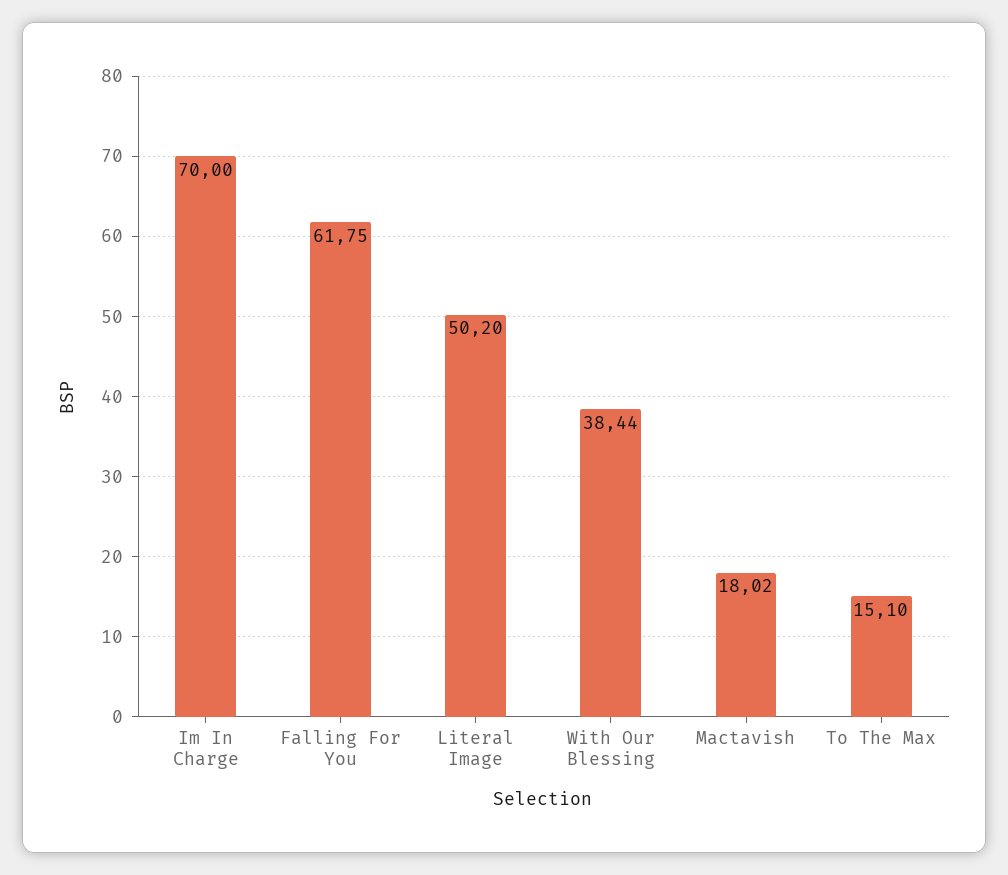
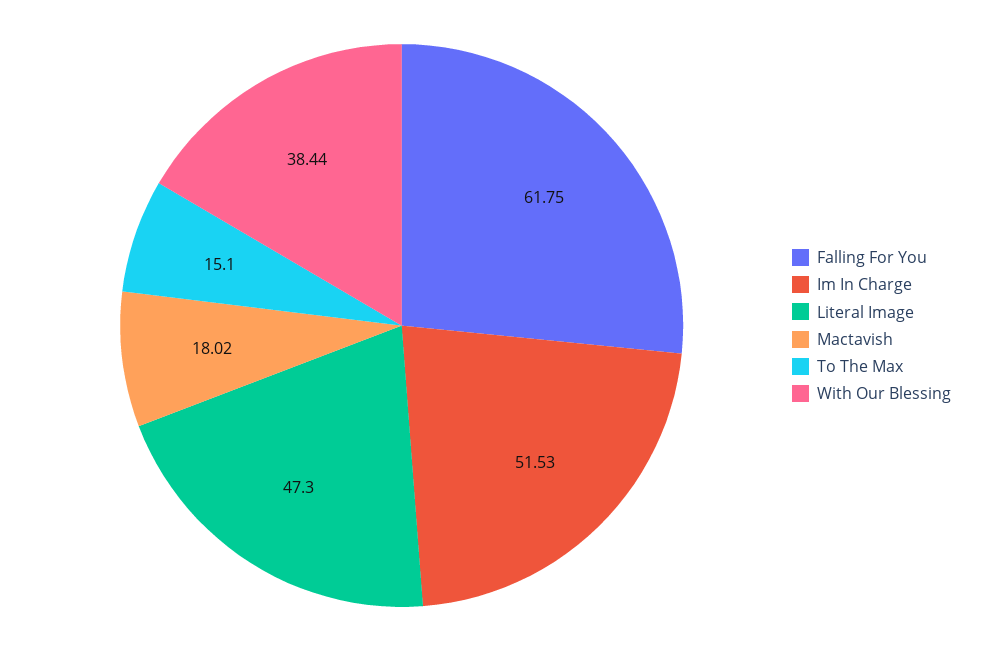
  {
-   "Im In Charge": 70,
+   "Im In Charge": 51.53,
    "Falling For You": 61.75,
-   "Literal Image": 50.2,
+   "Literal Image": 47.3,
    "With Our Blessing": 38.44,
    "Mactavish": 18.02,
    "To The Max": 15.1
  }

